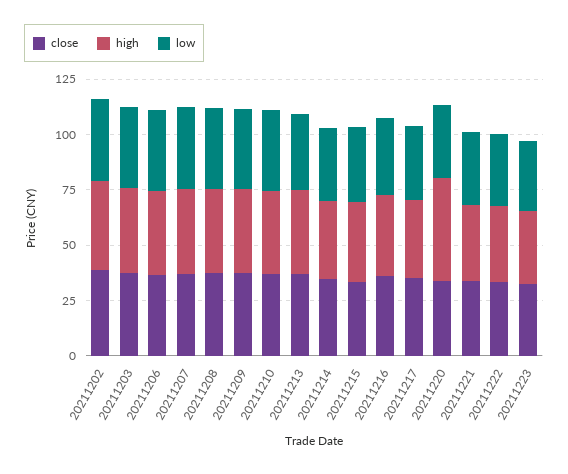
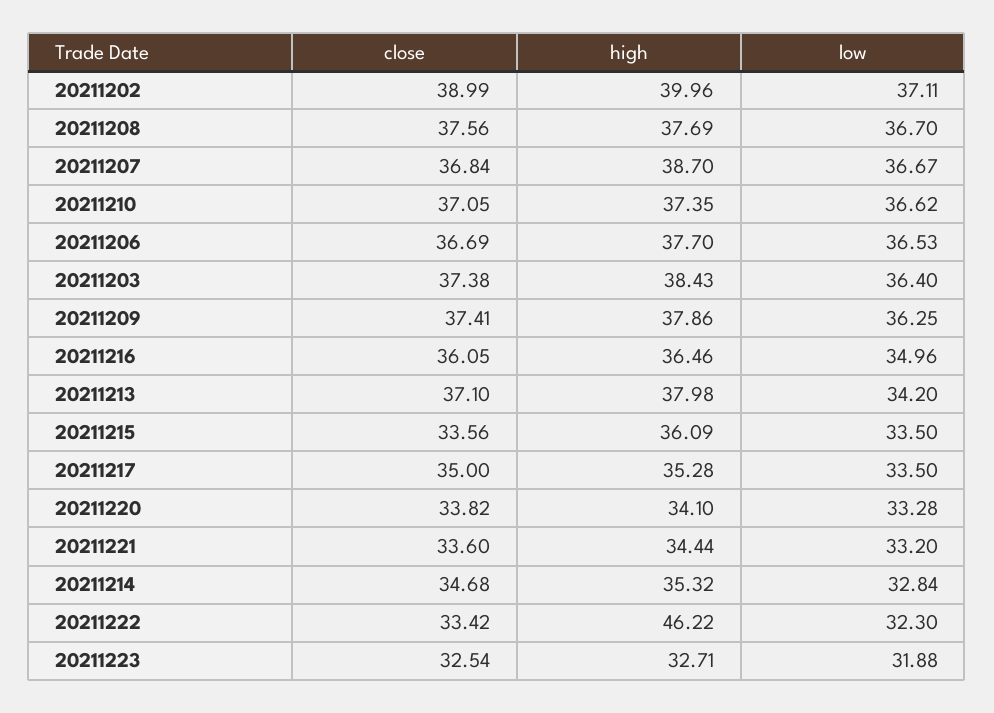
  {
    "close": {
      "20211202": 38.99,
      "20211203": 37.38,
      "20211206": 36.69,
      "20211207": 36.84,
      "20211208": 37.56,
      "20211209": 37.41,
      "20211210": 37.05,
      "20211213": 37.1,
      "20211214": 34.68,
      "20211215": 33.56,
      "20211216": 36.05,
      "20211217": 35,
      "20211220": 33.82,
      "20211221": 33.6,
      "20211222": 33.42,
      "20211223": 32.54
    },
    "high": {
      "20211202": 39.96,
      "20211203": 38.43,
      "20211206": 37.7,
      "20211207": 38.7,
      "20211208": 37.69,
      "20211209": 37.86,
      "20211210": 37.35,
      "20211213": 37.98,
      "20211214": 35.32,
      "20211215": 36.09,
      "20211216": 36.46,
      "20211217": 35.28,
-     "20211220": 45,
+     "20211220": 34.1,
      "20211221": 34.44,
-     "20211222": 35,
+     "20211222": 46.22,
      "20211223": 32.71
    },
    "low": {
      "20211202": 37.11,
      "20211203": 36.4,
      "20211206": 36.53,
      "20211207": 36.67,
      "20211208": 36.7,
      "20211209": 36.25,
      "20211210": 36.62,
      "20211213": 34.2,
      "20211214": 32.84,
      "20211215": 33.5,
      "20211216": 34.96,
      "20211217": 33.5,
      "20211220": 33.28,
      "20211221": 33.2,
      "20211222": 32.3,
      "20211223": 31.88
    }
  }

